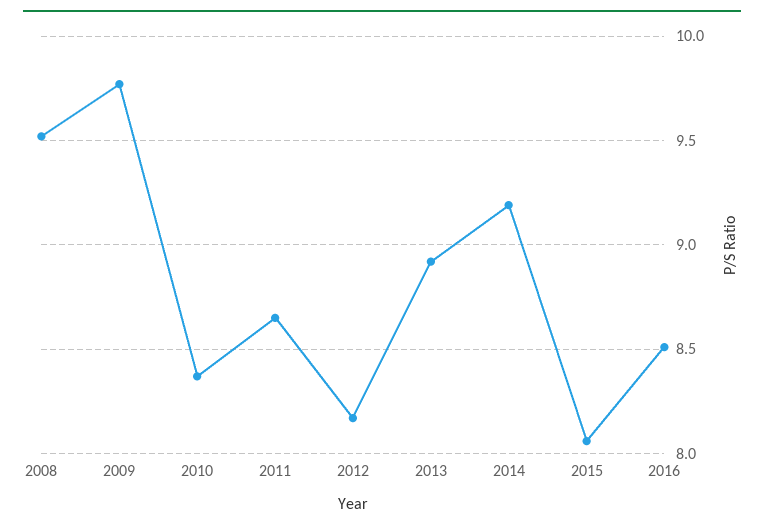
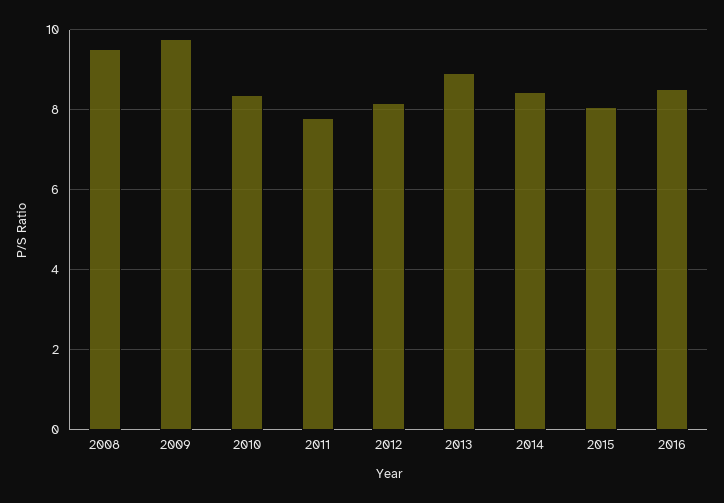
  {
    "2008": 9.5,
    "2009": 9.75,
    "2010": 8.35,
-   "2011": 8.65,
+   "2011": 7.8,
    "2012": 8.15,
    "2013": 8.9,
-   "2014": 9.2,
+   "2014": 8.4,
    "2015": 8.05,
    "2016": 8.5
  }

